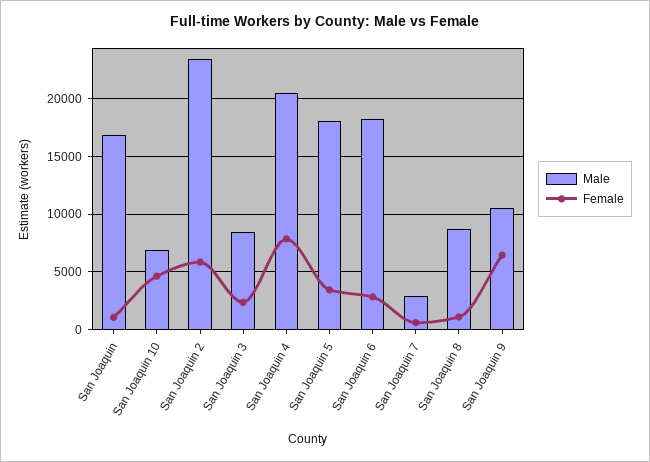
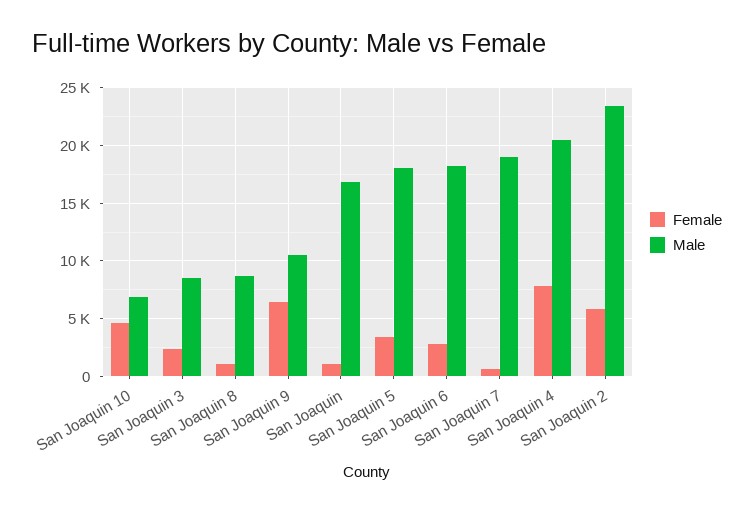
  {
    "Male": {
      "San Joaquin": 17000,
      "San Joaquin 10": 7000,
      "San Joaquin 2": 23000,
      "San Joaquin 3": 9000,
      "San Joaquin 4": 20000,
      "San Joaquin 5": 18000,
      "San Joaquin 6": 18000,
-     "San Joaquin 7": 3000,
+     "San Joaquin 7": 19000,
      "San Joaquin 8": 9000,
      "San Joaquin 9": 11000
    },
    "Female": {
      "San Joaquin": 1000,
      "San Joaquin 10": 5000,
      "San Joaquin 2": 6000,
      "San Joaquin 3": 2000,
      "San Joaquin 4": 8000,
      "San Joaquin 5": 3000,
      "San Joaquin 6": 3000,
      "San Joaquin 7": 1000,
      "San Joaquin 8": 1000,
      "San Joaquin 9": 6000
    }
  }

